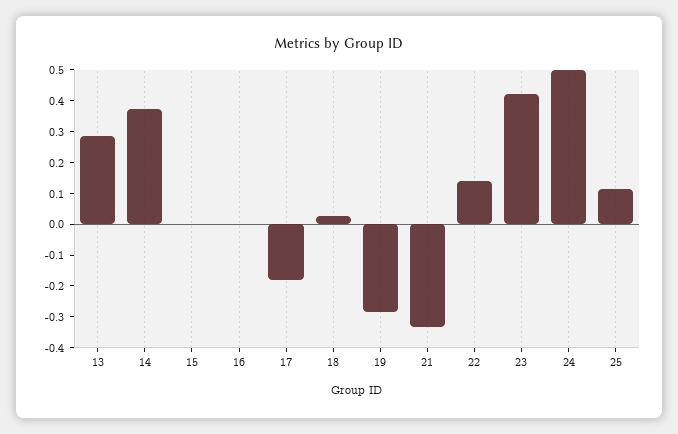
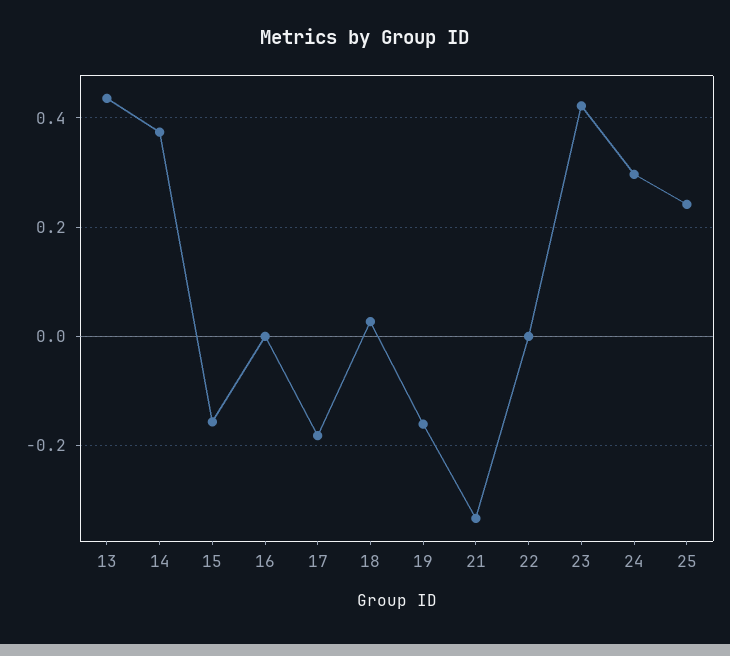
  {
-   "13": 0.3,
+   "13": 0.44,
    "14": 0.38,
-   "15": 0,
+   "15": -0.16,
    "16": 0,
    "17": -0.18,
    "18": 0.02,
-   "19": -0.3,
+   "19": -0.16,
    "21": -0.34,
-   "22": 0.15,
+   "22": 0,
    "23": 0.42,
-   "24": 0.5,
+   "24": 0.3,
-   "25": 0.1
+   "25": 0.24
  }

